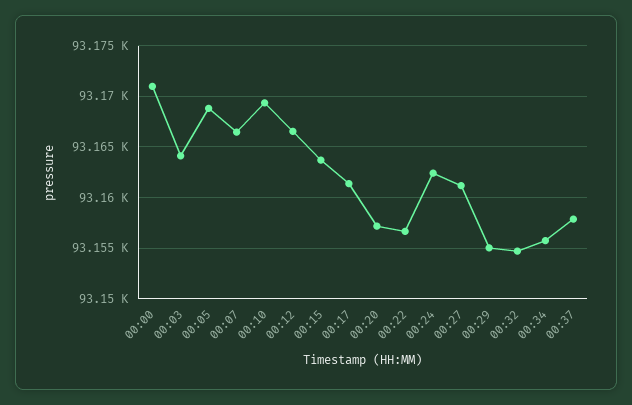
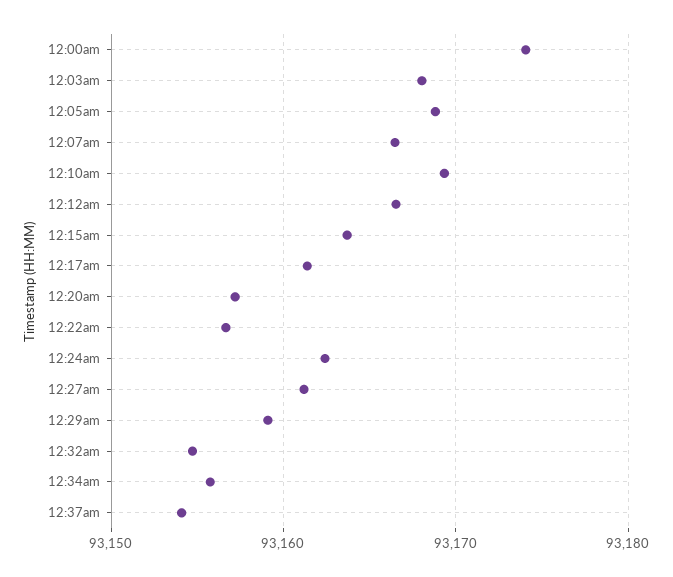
  {
-   "00:00": 93171,
+   "00:00": 93174,
-   "00:03": 93164,
+   "00:03": 93168,
    "00:05": 93169,
    "00:07": 93166,
    "00:10": 93169,
    "00:12": 93167,
    "00:15": 93164,
    "00:17": 93161,
    "00:20": 93157,
    "00:22": 93157,
    "00:24": 93162,
    "00:27": 93161,
-   "00:29": 93155,
+   "00:29": 93159,
    "00:32": 93155,
    "00:34": 93156,
-   "00:37": 93158
+   "00:37": 93154
  }

